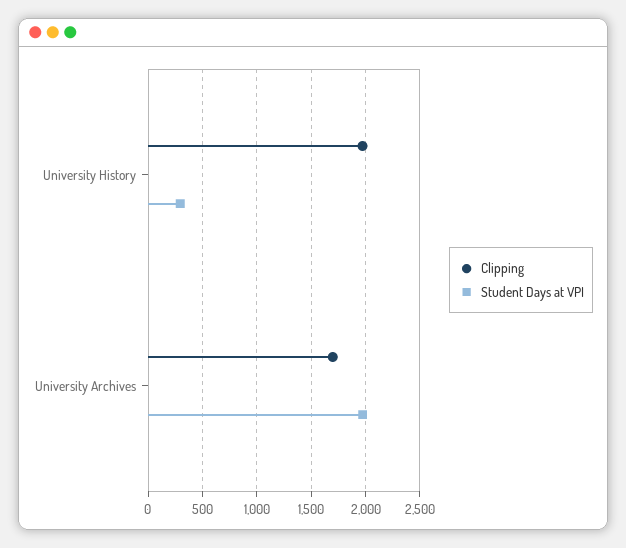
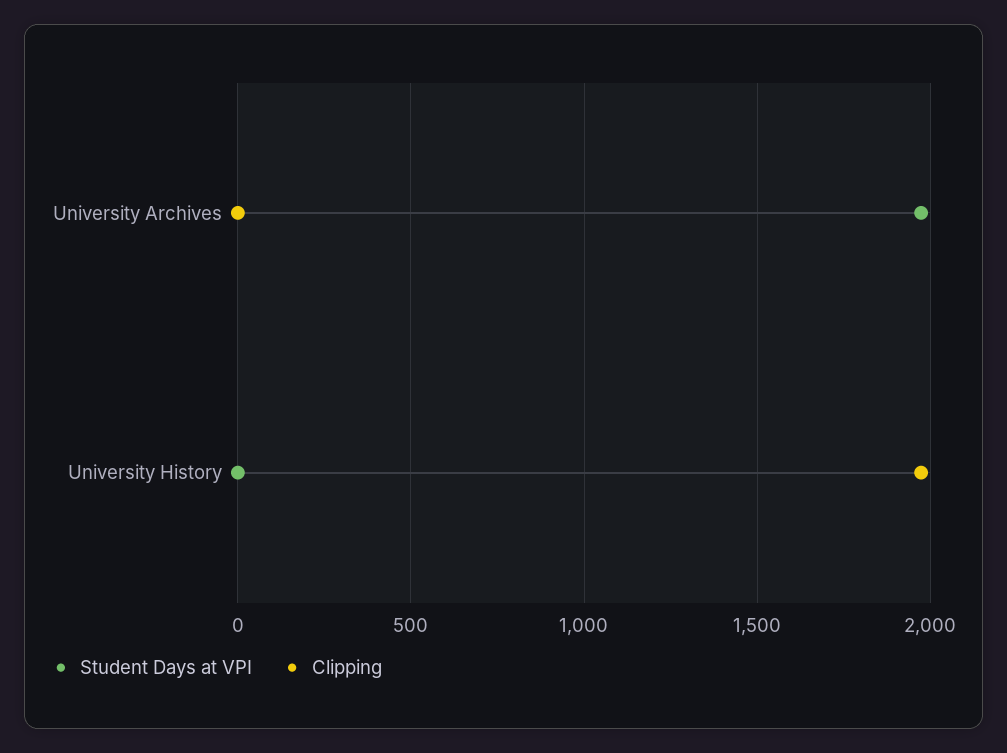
  {
    "Clipping": {
      "University History": 1950,
-     "University Archives": 1700
+     "University Archives": 0
    },
    "Student Days at VPI": {
-     "University History": 300,
+     "University History": 0,
      "University Archives": 1950
    }
  }

